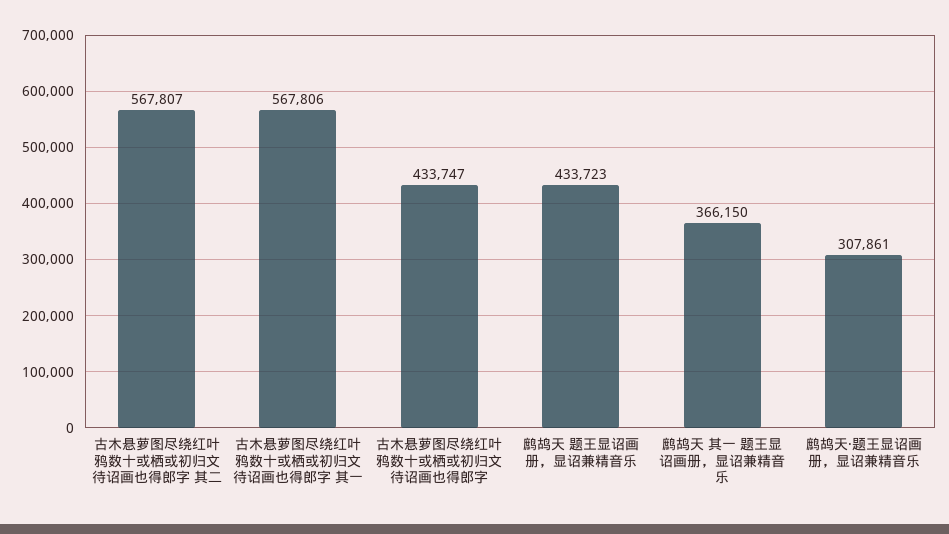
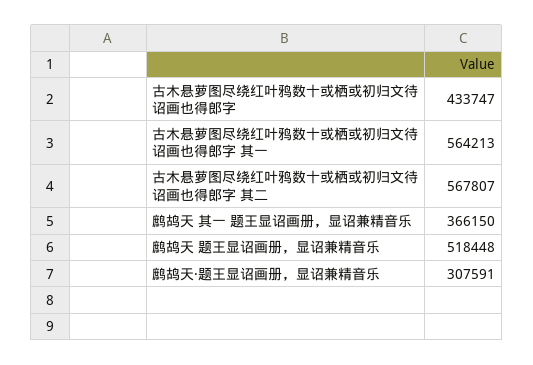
  {
    "古木悬萝图尽绕红叶鸦数十或栖或初归文待诏画也得郎字 其二": 567807,
-   "古木悬萝图尽绕红叶鸦数十或栖或初归文待诏画也得郎字 其一": 567806,
+   "古木悬萝图尽绕红叶鸦数十或栖或初归文待诏画也得郎字 其一": 564213,
    "古木悬萝图尽绕红叶鸦数十或栖或初归文待诏画也得郎字": 433747,
-   "鹧鸪天 题王显诏画册，显诏兼精音乐": 433723,
+   "鹧鸪天 题王显诏画册，显诏兼精音乐": 518448,
    "鹧鸪天 其一 题王显诏画册，显诏兼精音乐": 366150,
-   "鹧鸪天·题王显诏画册，显诏兼精音乐": 307861
+   "鹧鸪天·题王显诏画册，显诏兼精音乐": 307591
  }

